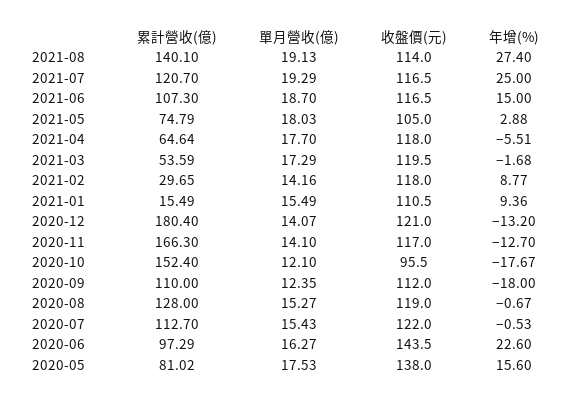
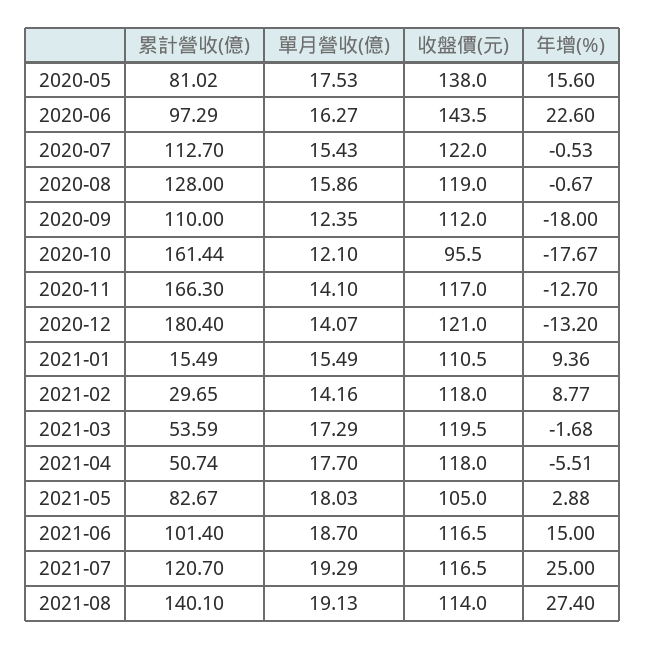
  {
    "累計營收(億)": {
      "2021-08": 140.1,
      "2021-07": 120.7,
-     "2021-06": 107.3,
+     "2021-06": 101.4,
-     "2021-05": 74.79,
+     "2021-05": 82.67,
-     "2021-04": 64.64,
+     "2021-04": 50.74,
      "2021-03": 53.59,
      "2021-02": 29.65,
      "2021-01": 15.49,
      "2020-12": 180.4,
      "2020-11": 166.3,
-     "2020-10": 152.4,
+     "2020-10": 161.44,
      "2020-09": 110,
      "2020-08": 128,
      "2020-07": 112.7,
      "2020-06": 97.29,
      "2020-05": 81.02
    },
    "單月營收(億)": {
      "2021-08": 19.13,
      "2021-07": 19.29,
      "2021-06": 18.7,
      "2021-05": 18.03,
      "2021-04": 17.7,
      "2021-03": 17.29,
      "2021-02": 14.16,
      "2021-01": 15.49,
      "2020-12": 14.07,
      "2020-11": 14.1,
      "2020-10": 12.1,
      "2020-09": 12.35,
-     "2020-08": 15.27,
+     "2020-08": 15.86,
      "2020-07": 15.43,
      "2020-06": 16.27,
      "2020-05": 17.53
    },
    "收盤價(元)": {
      "2021-08": 114,
      "2021-07": 116.5,
      "2021-06": 116.5,
      "2021-05": 105,
      "2021-04": 118,
      "2021-03": 119.5,
      "2021-02": 118,
      "2021-01": 110.5,
      "2020-12": 121,
      "2020-11": 117,
      "2020-10": 95.5,
      "2020-09": 112,
      "2020-08": 119,
      "2020-07": 122,
      "2020-06": 143.5,
      "2020-05": 138
    },
    "年增(%)": {
      "2021-08": 27.4,
      "2021-07": 25,
      "2021-06": 15,
      "2021-05": 2.88,
      "2021-04": -5.51,
      "2021-03": -1.68,
      "2021-02": 8.77,
      "2021-01": 9.36,
      "2020-12": -13.2,
      "2020-11": -12.7,
      "2020-10": -17.67,
      "2020-09": -18,
      "2020-08": -0.67,
      "2020-07": -0.53,
      "2020-06": 22.6,
      "2020-05": 15.6
    }
  }

